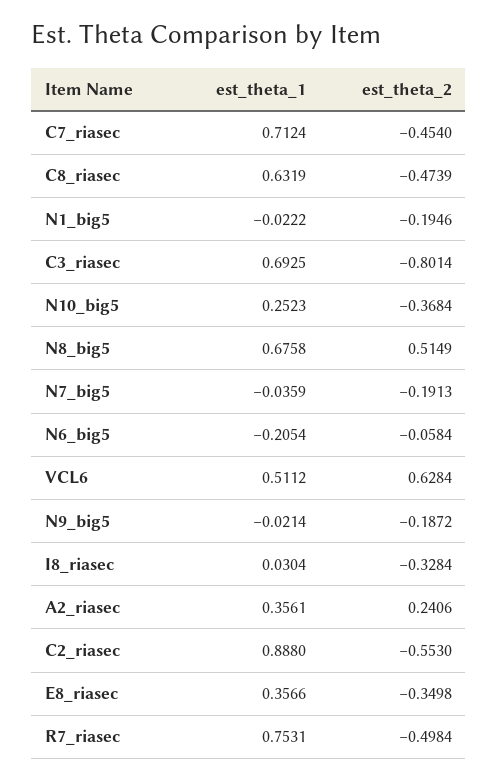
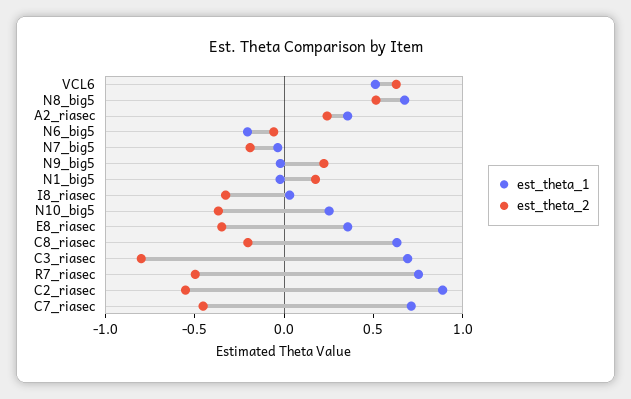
  {
    "est_theta_1": {
      "C7_riasec": 0.7124,
      "C8_riasec": 0.6319,
      "N1_big5": -0.0222,
      "C3_riasec": 0.6925,
      "N10_big5": 0.2523,
      "N8_big5": 0.6758,
      "N7_big5": -0.0359,
      "N6_big5": -0.2054,
      "VCL6": 0.5112,
      "N9_big5": -0.0214,
      "I8_riasec": 0.0304,
      "A2_riasec": 0.3561,
      "C2_riasec": 0.888,
      "E8_riasec": 0.3566,
      "R7_riasec": 0.7531
    },
    "est_theta_2": {
      "C7_riasec": -0.454,
-     "C8_riasec": -0.4739,
+     "C8_riasec": -0.2,
-     "N1_big5": -0.1946,
+     "N1_big5": 0.2,
      "C3_riasec": -0.8014,
      "N10_big5": -0.3684,
      "N8_big5": 0.5149,
      "N7_big5": -0.1913,
      "N6_big5": -0.0584,
      "VCL6": 0.6284,
-     "N9_big5": -0.1872,
+     "N9_big5": 0.2,
      "I8_riasec": -0.3284,
      "A2_riasec": 0.2406,
      "C2_riasec": -0.553,
      "E8_riasec": -0.3498,
      "R7_riasec": -0.4984
    }
  }

